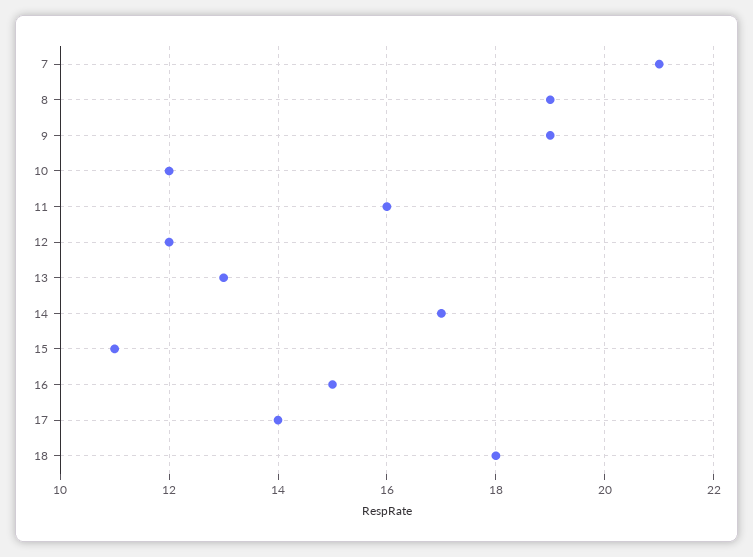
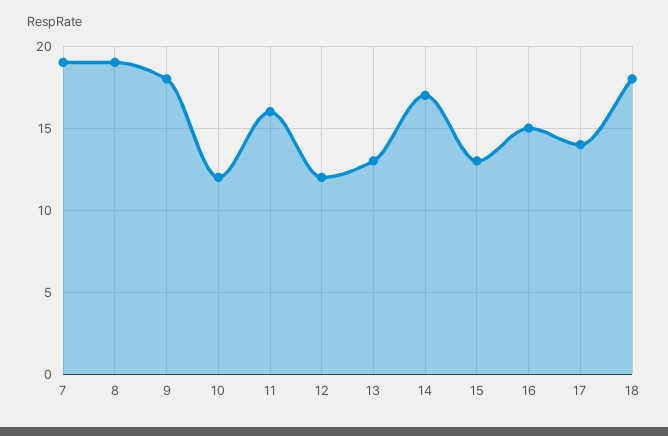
  {
-   "7": 21,
+   "7": 19,
    "8": 19,
-   "9": 19,
+   "9": 18,
    "10": 12,
    "11": 16,
    "12": 12,
    "13": 13,
    "14": 17,
-   "15": 11,
+   "15": 13,
    "16": 15,
    "17": 14,
    "18": 18
  }

